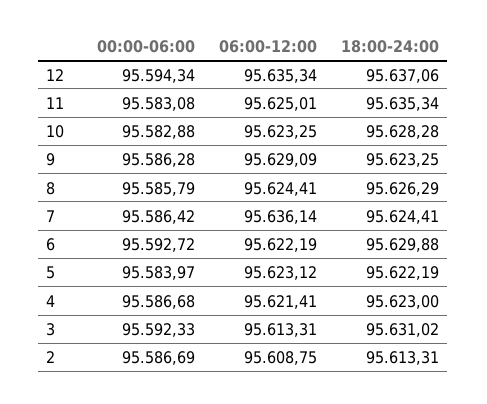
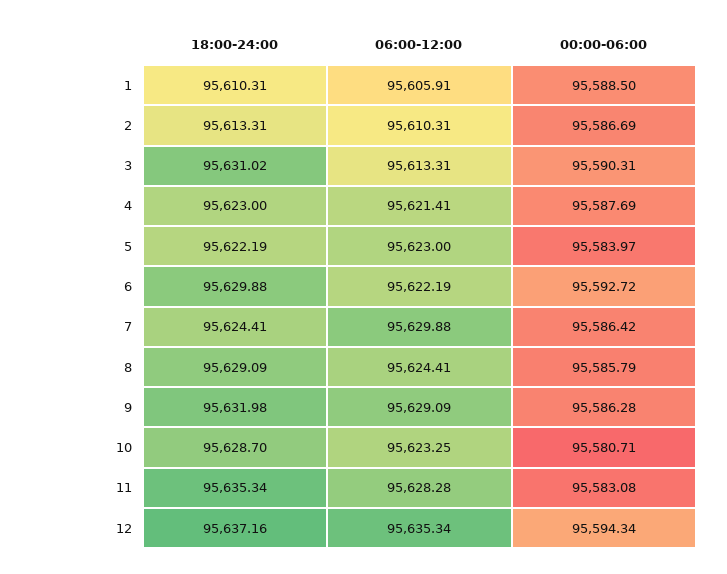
  {
    "00:00-06:00": {
      "12": 95594.34,
      "11": 95583.08,
-     "10": 95582.88,
+     "10": 95580.71,
      "9": 95586.28,
      "8": 95585.79,
      "7": 95586.42,
      "6": 95592.72,
      "5": 95583.97,
-     "4": 95586.68,
+     "4": 95587.69,
-     "3": 95592.33,
+     "3": 95590.31,
-     "2": 95586.69
+     "2": 95586.69,
+     "1": 95588.5
    },
    "06:00-12:00": {
      "12": 95635.34,
-     "11": 95625.01,
+     "11": 95628.28,
      "10": 95623.25,
      "9": 95629.09,
      "8": 95624.41,
-     "7": 95636.14,
+     "7": 95629.88,
      "6": 95622.19,
-     "5": 95623.12,
+     "5": 95623,
      "4": 95621.41,
      "3": 95613.31,
-     "2": 95608.75
+     "2": 95610.31,
+     "1": 95605.91
    },
    "18:00-24:00": {
-     "12": 95637.06,
+     "12": 95637.16,
      "11": 95635.34,
-     "10": 95628.28,
+     "10": 95628.7,
-     "9": 95623.25,
+     "9": 95631.98,
-     "8": 95626.29,
+     "8": 95629.09,
      "7": 95624.41,
      "6": 95629.88,
      "5": 95622.19,
      "4": 95623,
      "3": 95631.02,
-     "2": 95613.31
+     "2": 95613.31,
+     "1": 95610.31
    }
  }

